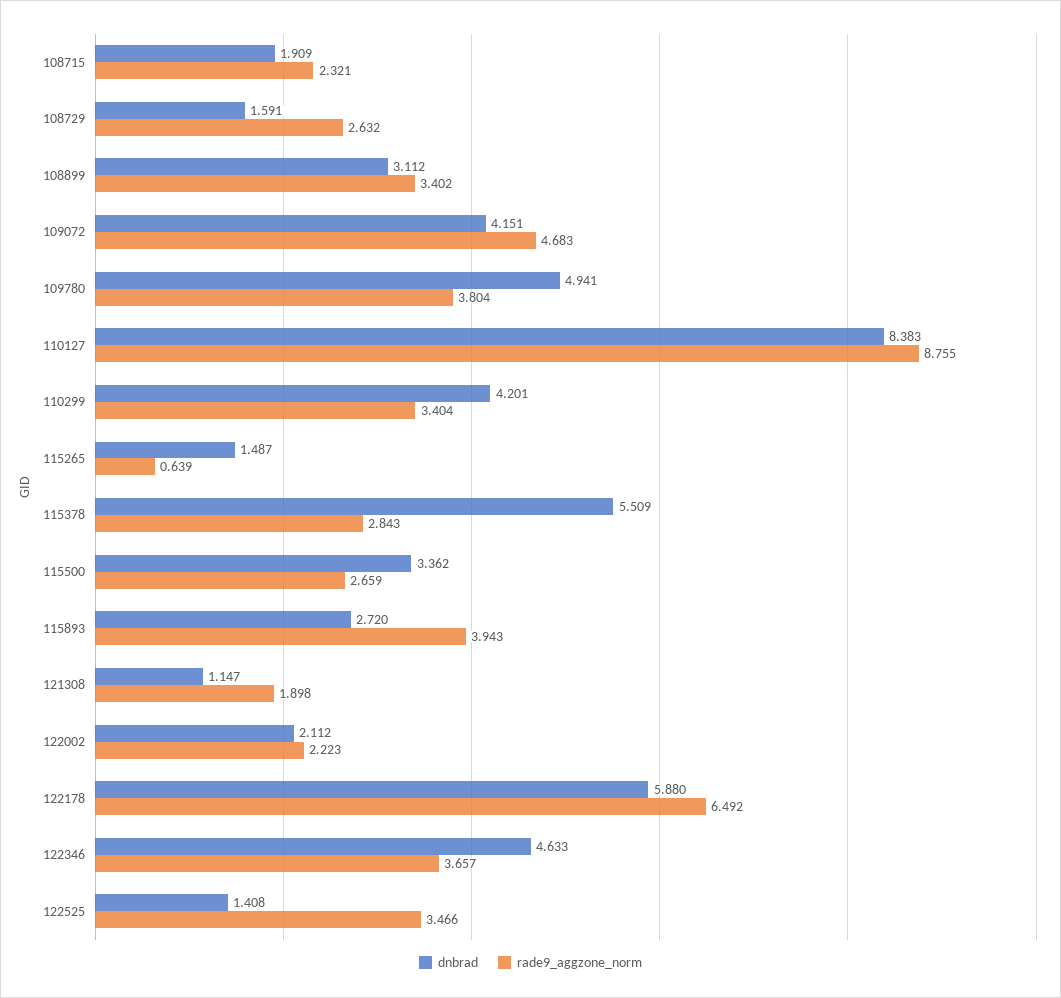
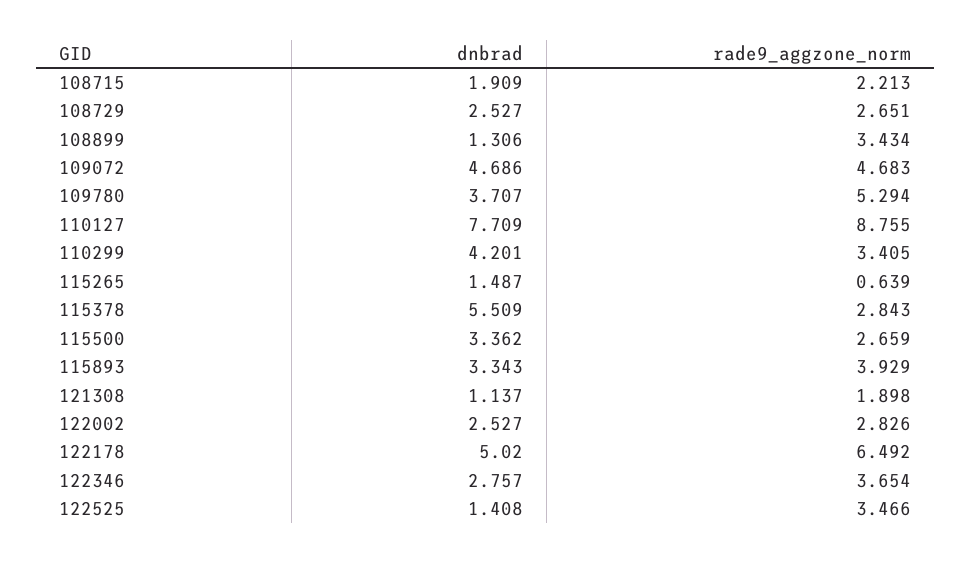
  {
    "dnbrad": {
      "108715": 1.909,
-     "108729": 1.591,
+     "108729": 2.527,
-     "108899": 3.112,
+     "108899": 1.306,
-     "109072": 4.151,
+     "109072": 4.686,
-     "109780": 4.941,
+     "109780": 3.707,
-     "110127": 8.383,
+     "110127": 7.709,
      "110299": 4.201,
      "115265": 1.487,
      "115378": 5.509,
      "115500": 3.362,
-     "115893": 2.72,
+     "115893": 3.343,
-     "121308": 1.147,
+     "121308": 1.137,
-     "122002": 2.112,
+     "122002": 2.527,
-     "122178": 5.88,
+     "122178": 5.02,
-     "122346": 4.633,
+     "122346": 2.757,
      "122525": 1.408
    },
    "rade9_aggzone_norm": {
-     "108715": 2.321,
+     "108715": 2.213,
-     "108729": 2.632,
+     "108729": 2.651,
-     "108899": 3.402,
+     "108899": 3.434,
      "109072": 4.683,
-     "109780": 3.804,
+     "109780": 5.294,
      "110127": 8.755,
-     "110299": 3.404,
+     "110299": 3.405,
      "115265": 0.639,
      "115378": 2.843,
      "115500": 2.659,
-     "115893": 3.943,
+     "115893": 3.929,
      "121308": 1.898,
-     "122002": 2.223,
+     "122002": 2.826,
      "122178": 6.492,
-     "122346": 3.657,
+     "122346": 3.654,
      "122525": 3.466
    }
  }

